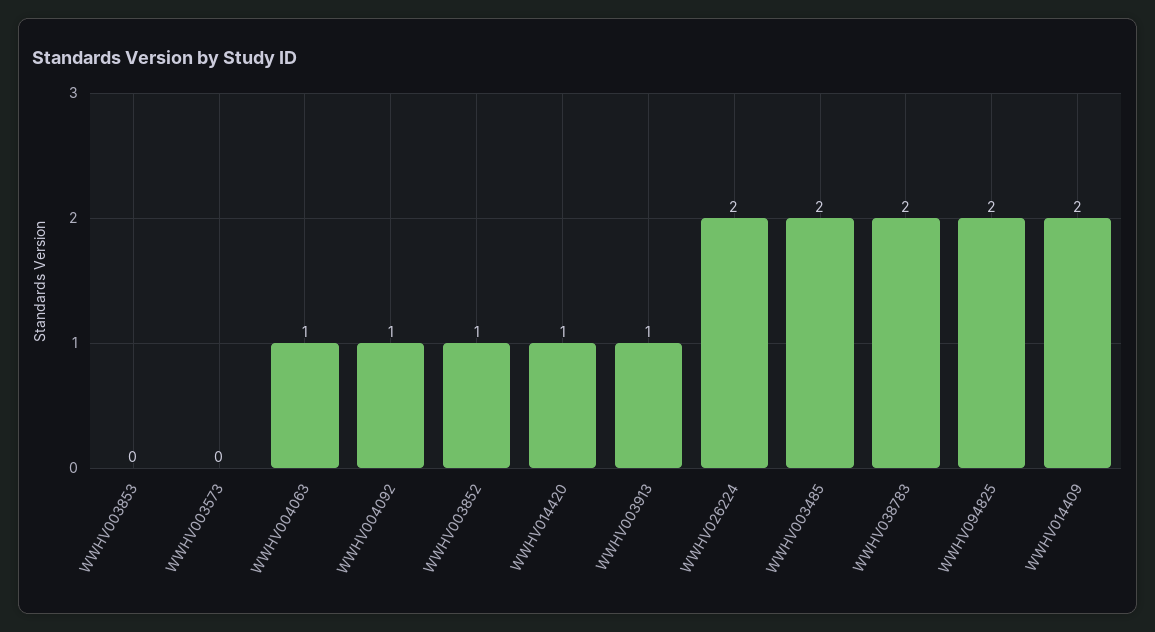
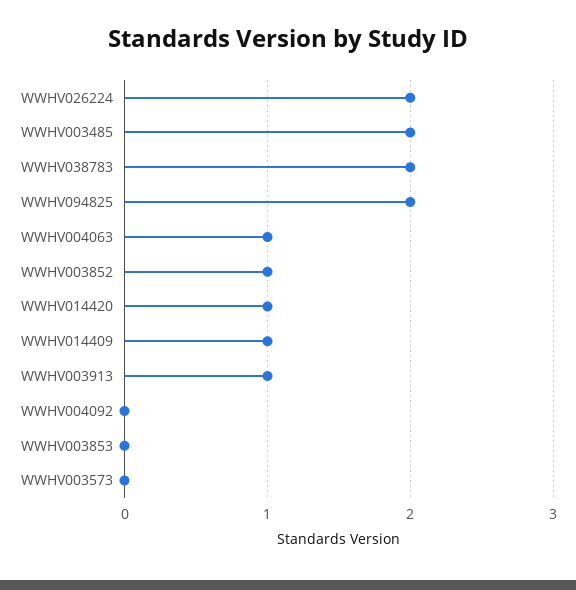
  {
    "WWHV003853": 0,
    "WWHV003573": 0,
    "WWHV004063": 1,
-   "WWHV004092": 1,
+   "WWHV004092": 0,
    "WWHV003852": 1,
    "WWHV014420": 1,
    "WWHV003913": 1,
    "WWHV026224": 2,
    "WWHV003485": 2,
    "WWHV038783": 2,
    "WWHV094825": 2,
-   "WWHV014409": 2
+   "WWHV014409": 1
  }

